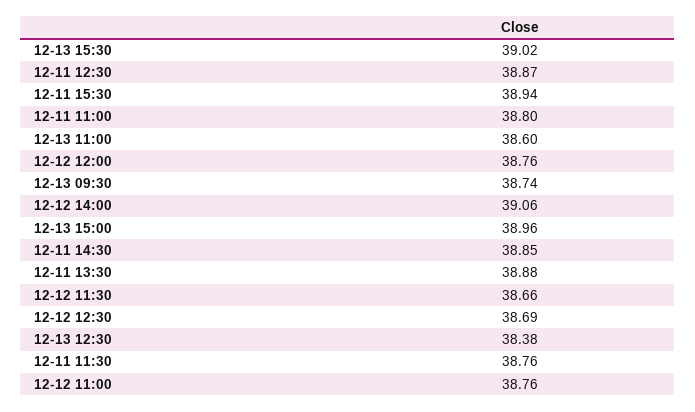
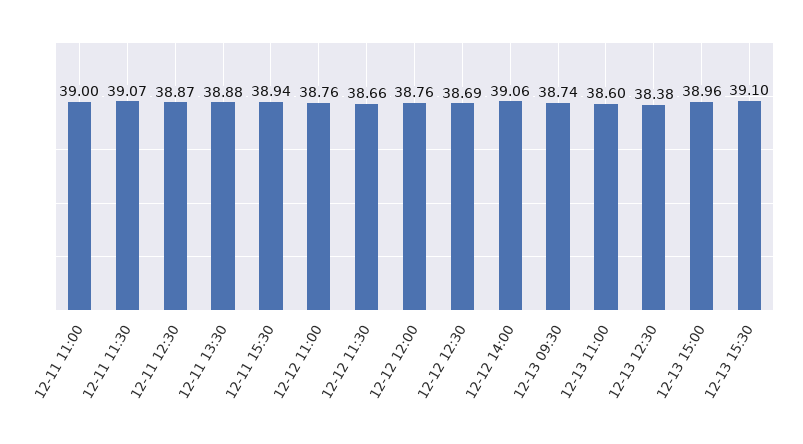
  {
-   "12-13 15:30": 39.02,
+   "12-13 15:30": 39.1,
    "12-11 12:30": 38.87,
    "12-11 15:30": 38.94,
-   "12-11 11:00": 38.8,
+   "12-11 11:00": 39,
    "12-13 11:00": 38.6,
    "12-12 12:00": 38.76,
    "12-13 09:30": 38.74,
    "12-12 14:00": 39.06,
    "12-13 15:00": 38.96,
-   "12-11 14:30": 38.85,
    "12-11 13:30": 38.88,
    "12-12 11:30": 38.66,
    "12-12 12:30": 38.69,
    "12-13 12:30": 38.38,
-   "12-11 11:30": 38.76,
+   "12-11 11:30": 39.07,
    "12-12 11:00": 38.76
  }

